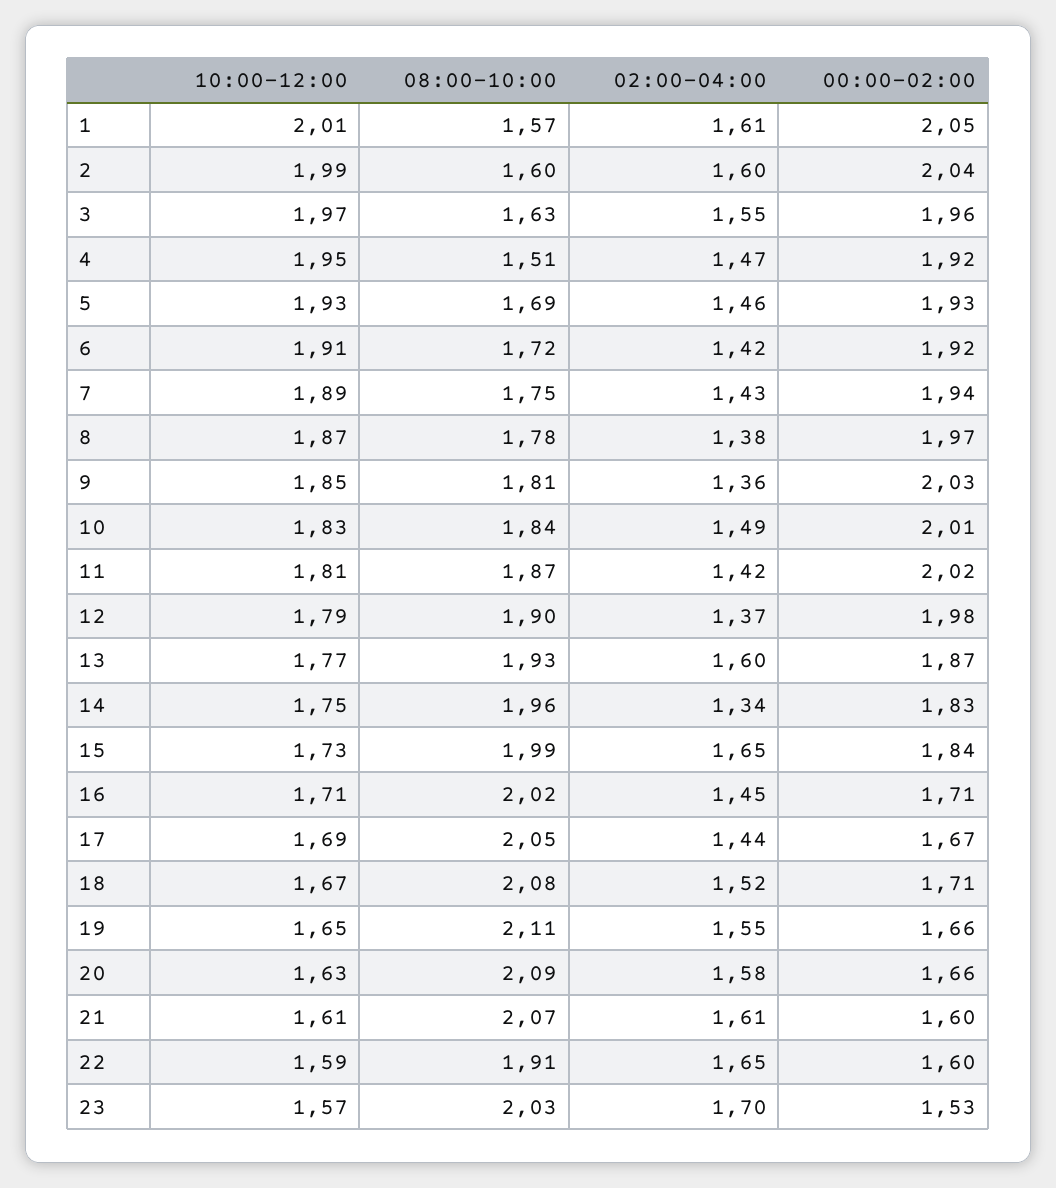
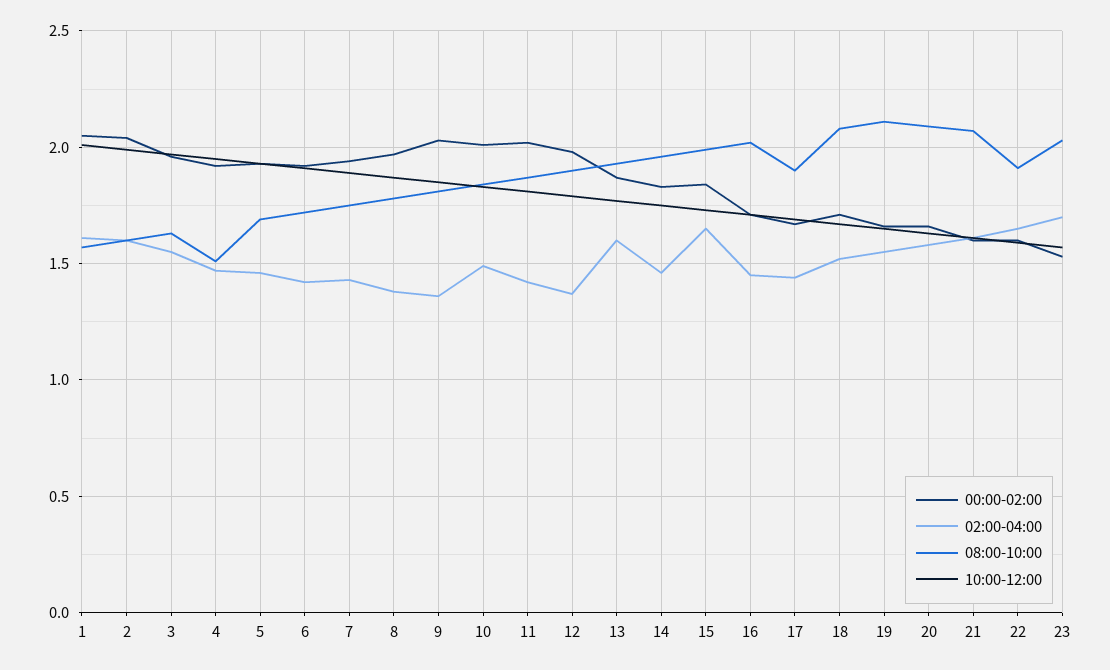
  {
    "10:00-12:00": {
      "1": 2.01,
      "2": 1.99,
      "3": 1.97,
      "4": 1.95,
      "5": 1.93,
      "6": 1.91,
      "7": 1.89,
      "8": 1.87,
      "9": 1.85,
      "10": 1.83,
      "11": 1.81,
      "12": 1.79,
      "13": 1.77,
      "14": 1.75,
      "15": 1.73,
      "16": 1.71,
      "17": 1.69,
      "18": 1.67,
      "19": 1.65,
      "20": 1.63,
      "21": 1.61,
      "22": 1.59,
      "23": 1.57
    },
    "08:00-10:00": {
      "1": 1.57,
      "2": 1.6,
      "3": 1.63,
      "4": 1.51,
      "5": 1.69,
      "6": 1.72,
      "7": 1.75,
      "8": 1.78,
      "9": 1.81,
      "10": 1.84,
      "11": 1.87,
      "12": 1.9,
      "13": 1.93,
      "14": 1.96,
      "15": 1.99,
      "16": 2.02,
-     "17": 2.05,
+     "17": 1.9,
      "18": 2.08,
      "19": 2.11,
      "20": 2.09,
      "21": 2.07,
      "22": 1.91,
      "23": 2.03
    },
    "02:00-04:00": {
      "1": 1.61,
      "2": 1.6,
      "3": 1.55,
      "4": 1.47,
      "5": 1.46,
      "6": 1.42,
      "7": 1.43,
      "8": 1.38,
      "9": 1.36,
      "10": 1.49,
      "11": 1.42,
      "12": 1.37,
      "13": 1.6,
-     "14": 1.34,
+     "14": 1.45,
      "15": 1.65,
      "16": 1.45,
      "17": 1.44,
      "18": 1.52,
      "19": 1.55,
      "20": 1.58,
      "21": 1.61,
      "22": 1.65,
      "23": 1.7
    },
    "00:00-02:00": {
      "1": 2.05,
      "2": 2.04,
      "3": 1.96,
      "4": 1.92,
      "5": 1.93,
      "6": 1.92,
      "7": 1.94,
      "8": 1.97,
      "9": 2.03,
      "10": 2.01,
      "11": 2.02,
      "12": 1.98,
      "13": 1.87,
      "14": 1.83,
      "15": 1.84,
      "16": 1.71,
      "17": 1.67,
      "18": 1.71,
      "19": 1.66,
      "20": 1.66,
      "21": 1.6,
      "22": 1.6,
      "23": 1.53
    }
  }

